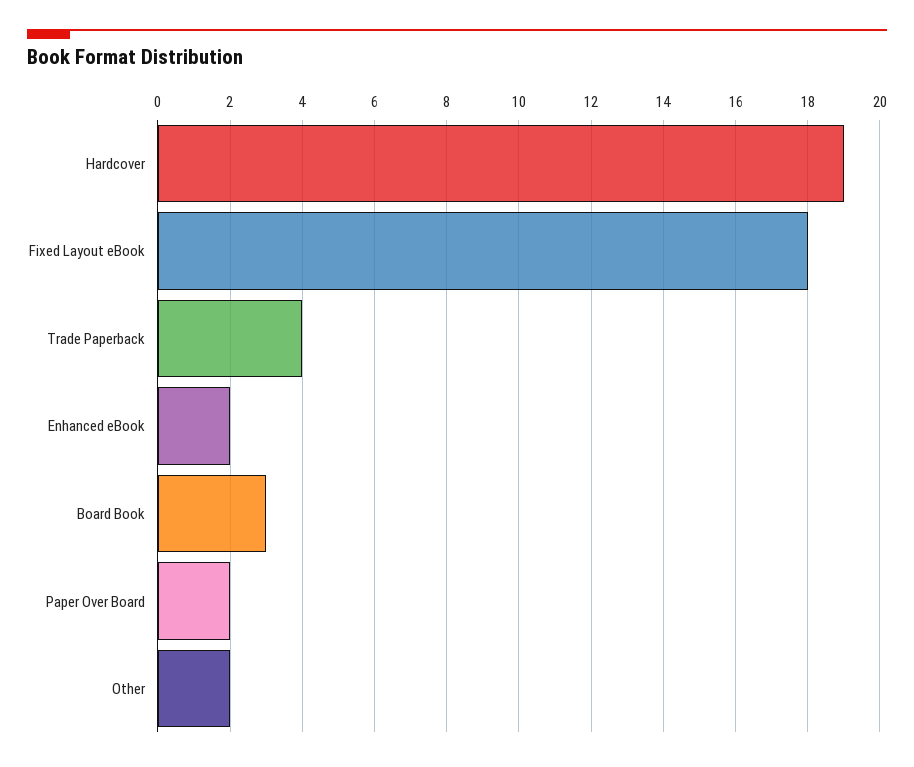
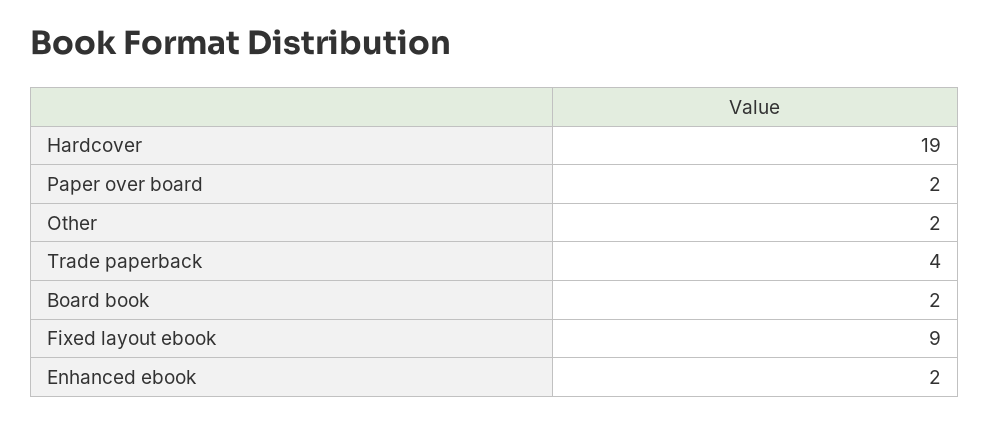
  {
    "Hardcover": 19,
-   "Fixed Layout eBook": 18,
+   "Fixed Layout eBook": 9,
    "Trade Paperback": 4,
    "Enhanced eBook": 2,
-   "Board Book": 3,
+   "Board Book": 2,
    "Paper Over Board": 2,
    "Other": 2
  }

